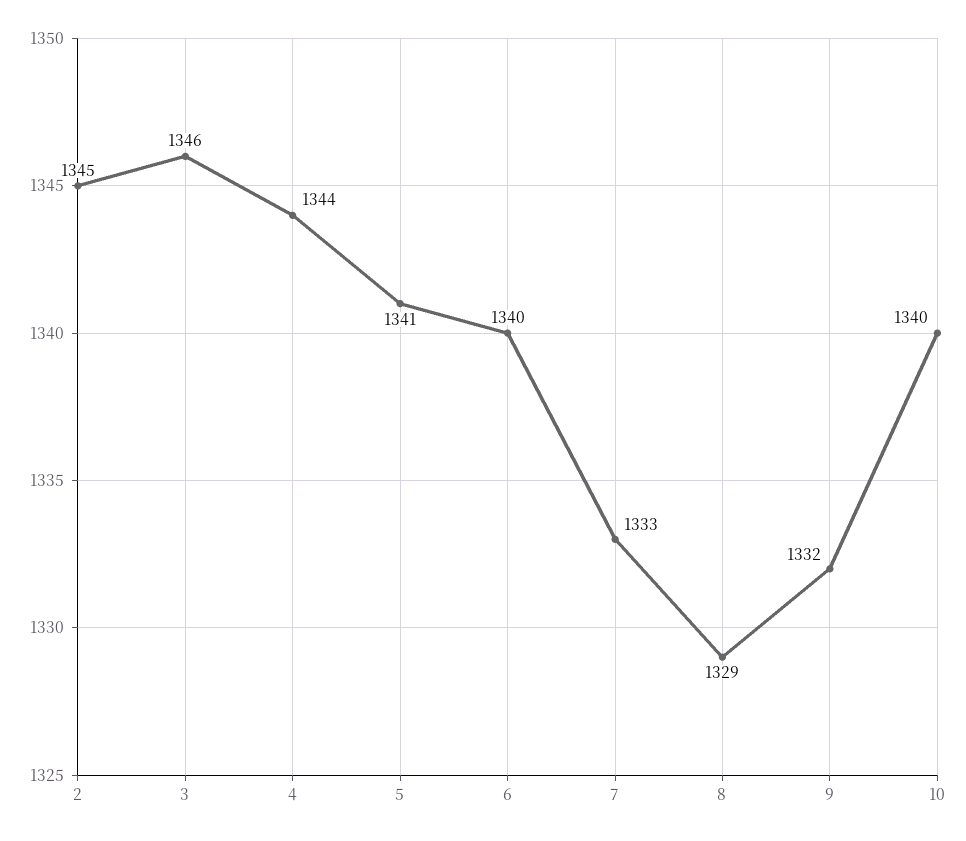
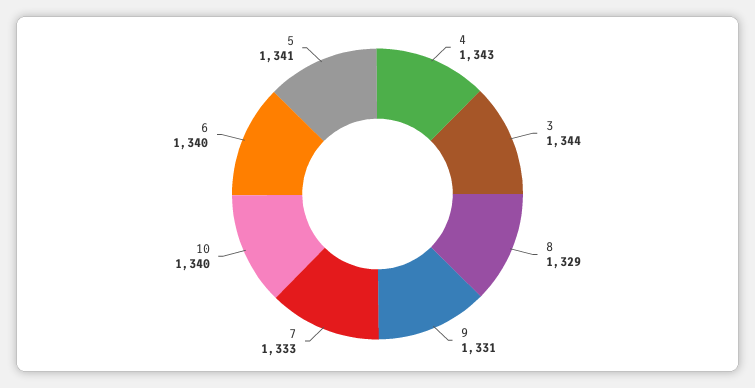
  {
-   "2": 1345,
-   "3": 1346,
+   "3": 1344,
-   "4": 1344,
+   "4": 1343,
    "5": 1341,
    "6": 1340,
    "7": 1333,
    "8": 1329,
-   "9": 1332,
+   "9": 1331,
    "10": 1340
  }

